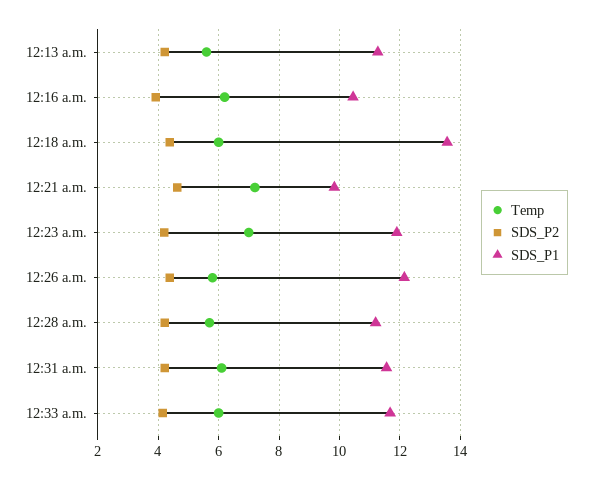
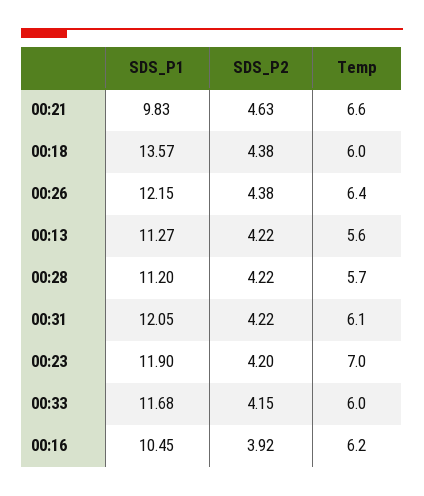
  {
    "Temp": {
      "12:13 a.m.": 5.6,
      "12:16 a.m.": 6.2,
      "12:18 a.m.": 6,
-     "12:21 a.m.": 7.2,
+     "12:21 a.m.": 6.6,
      "12:23 a.m.": 7,
-     "12:26 a.m.": 5.8,
+     "12:26 a.m.": 6.4,
      "12:28 a.m.": 5.7,
      "12:31 a.m.": 6.1,
      "12:33 a.m.": 6
    },
    "SDS_P2": {
      "12:13 a.m.": 4.22,
      "12:16 a.m.": 3.92,
      "12:18 a.m.": 4.38,
      "12:21 a.m.": 4.63,
      "12:23 a.m.": 4.2,
      "12:26 a.m.": 4.38,
      "12:28 a.m.": 4.22,
      "12:31 a.m.": 4.22,
      "12:33 a.m.": 4.15
    },
    "SDS_P1": {
      "12:13 a.m.": 11.27,
      "12:16 a.m.": 10.45,
      "12:18 a.m.": 13.57,
      "12:21 a.m.": 9.83,
      "12:23 a.m.": 11.9,
      "12:26 a.m.": 12.15,
      "12:28 a.m.": 11.2,
-     "12:31 a.m.": 11.6,
+     "12:31 a.m.": 12.05,
      "12:33 a.m.": 11.68
    }
  }

